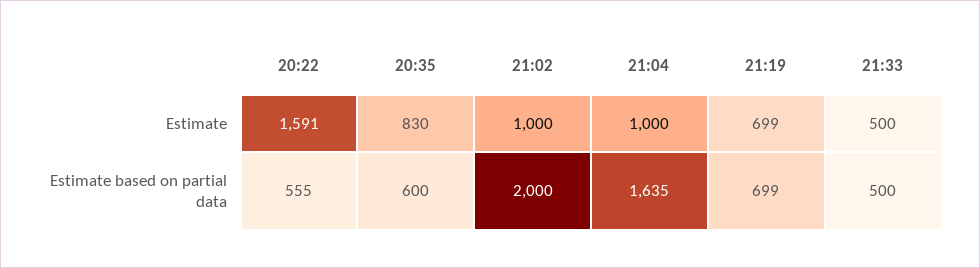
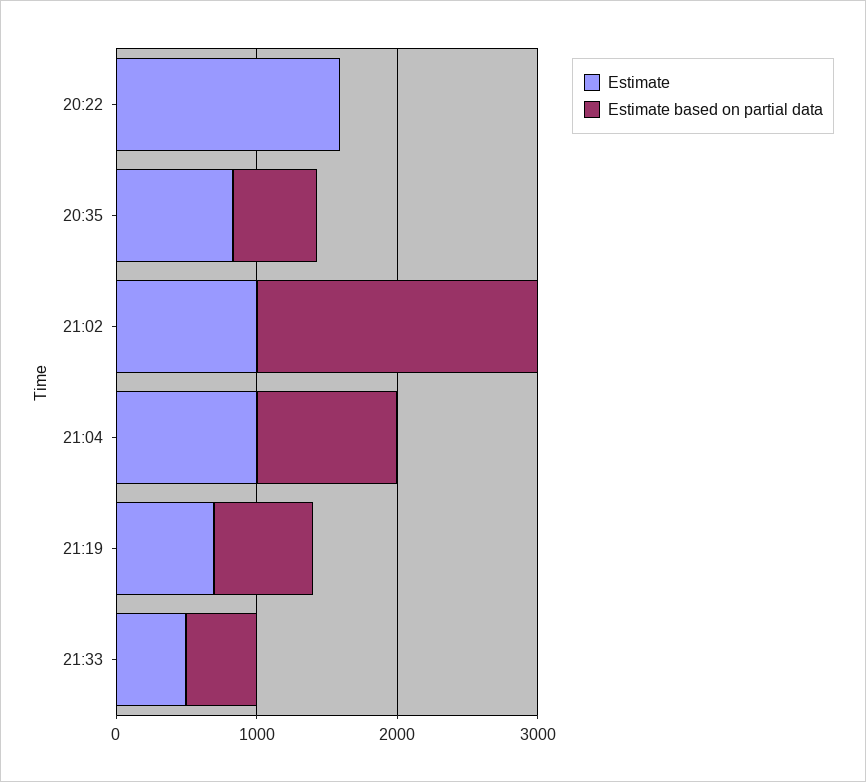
  {
    "Estimate": {
      "20:22": 1591,
      "20:35": 830,
      "21:02": 1000,
      "21:04": 1000,
      "21:19": 699,
      "21:33": 500
    },
    "Estimate based on partial data": {
-     "20:22": 555,
+     "20:22": 0,
      "20:35": 600,
      "21:02": 2000,
-     "21:04": 1635,
+     "21:04": 1000,
      "21:19": 699,
      "21:33": 500
    }
  }

